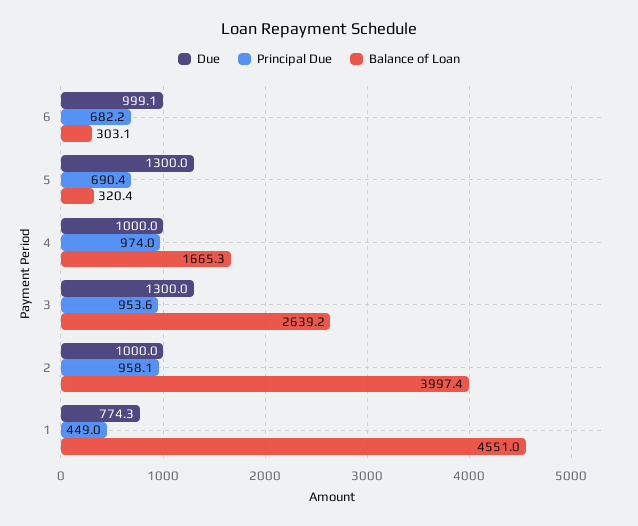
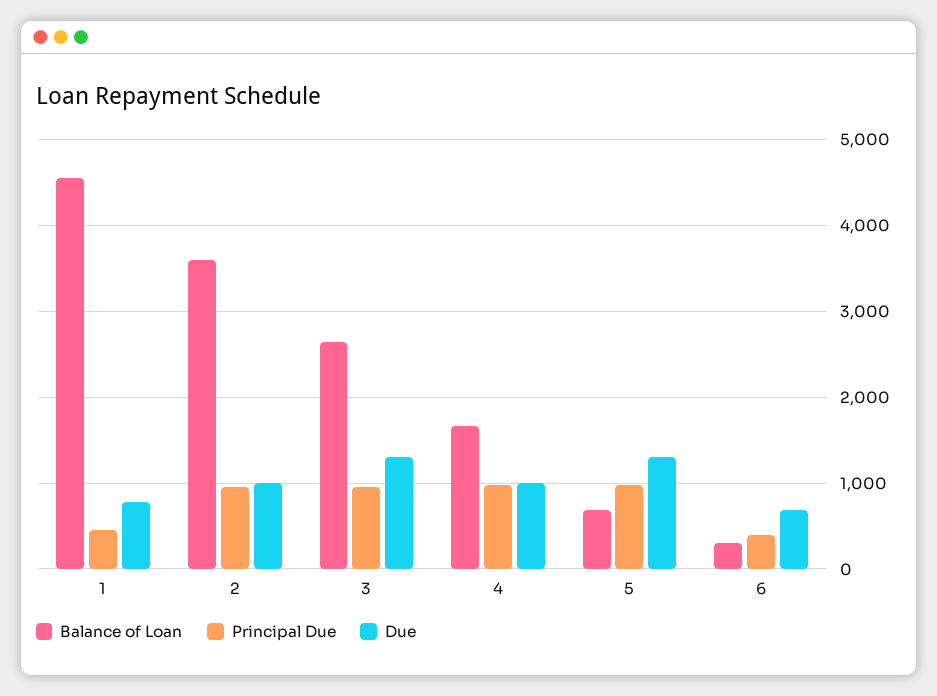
  {
    "Due": {
-     "6": 999.1,
+     "6": 700,
      "5": 1300,
      "4": 1000,
      "3": 1300,
      "2": 1000,
      "1": 774.3
    },
    "Principal Due": {
-     "6": 682.2,
+     "6": 400,
-     "5": 690.4,
+     "5": 1000,
      "4": 974,
      "3": 953.6,
      "2": 958.1,
      "1": 449
    },
    "Balance of Loan": {
      "6": 303.1,
-     "5": 320.4,
+     "5": 700,
      "4": 1665.3,
      "3": 2639.2,
-     "2": 3997.4,
+     "2": 3600,
      "1": 4551
    }
  }

